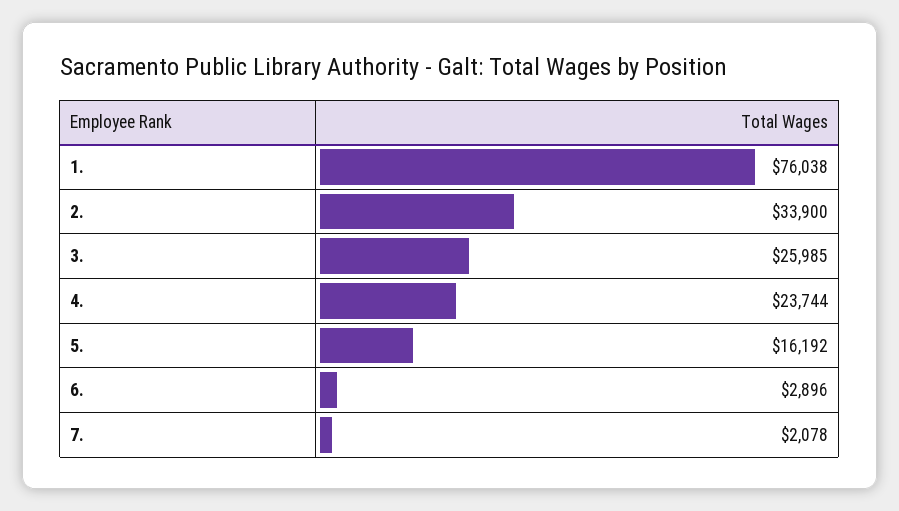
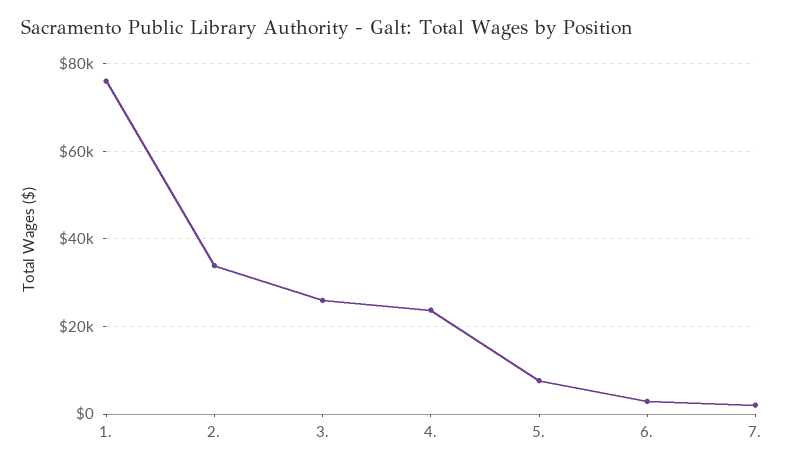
  {
    "1.": 76038,
    "2.": 33900,
    "3.": 25985,
    "4.": 23744,
-   "5.": 16192,
+   "5.": 8000,
    "6.": 2896,
    "7.": 2078
  }

